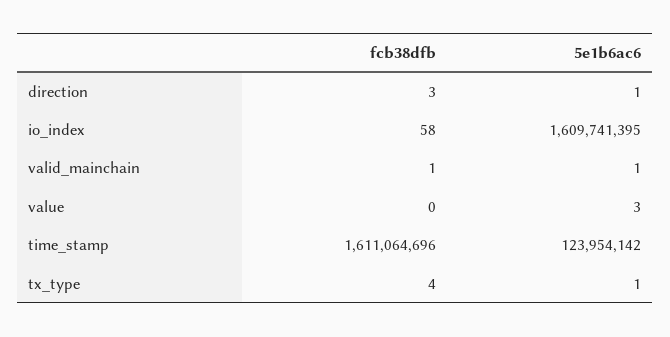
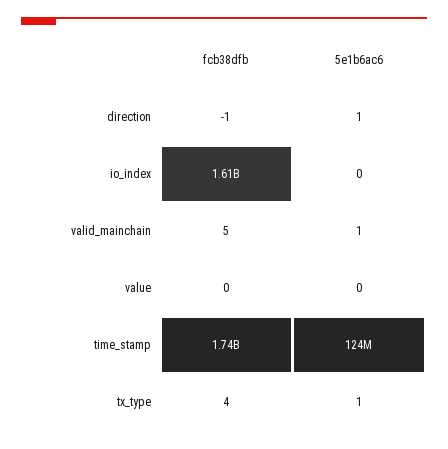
  {
    "fcb38dfb": {
-     "direction": 3,
+     "direction": -1,
-     "io_index": 58,
+     "io_index": 1610000000,
-     "valid_mainchain": 1,
+     "valid_mainchain": 5,
      "value": 0,
-     "time_stamp": 1611064696,
+     "time_stamp": 1740000000,
      "tx_type": 4
    },
    "5e1b6ac6": {
      "direction": 1,
-     "io_index": 1609741395,
+     "io_index": 0,
      "valid_mainchain": 1,
-     "value": 3,
+     "value": 0,
      "time_stamp": 123954142,
      "tx_type": 1
    }
  }

